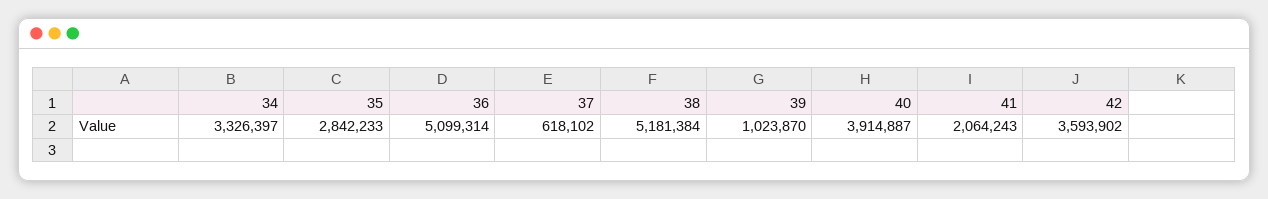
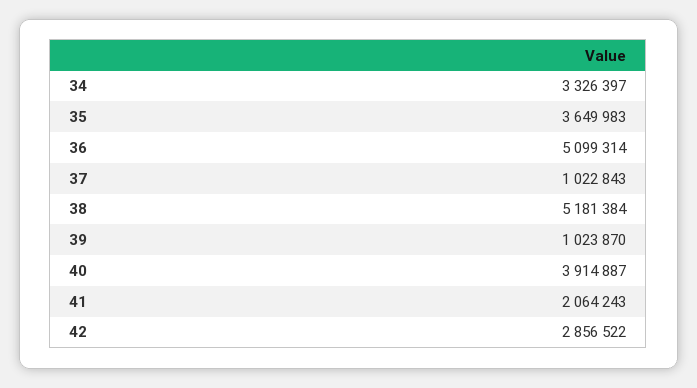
  {
    "34": 3326397,
-   "35": 2842233,
+   "35": 3649983,
    "36": 5099314,
-   "37": 618102,
+   "37": 1022843,
    "38": 5181384,
    "39": 1023870,
    "40": 3914887,
    "41": 2064243,
-   "42": 3593902
+   "42": 2856522
  }

